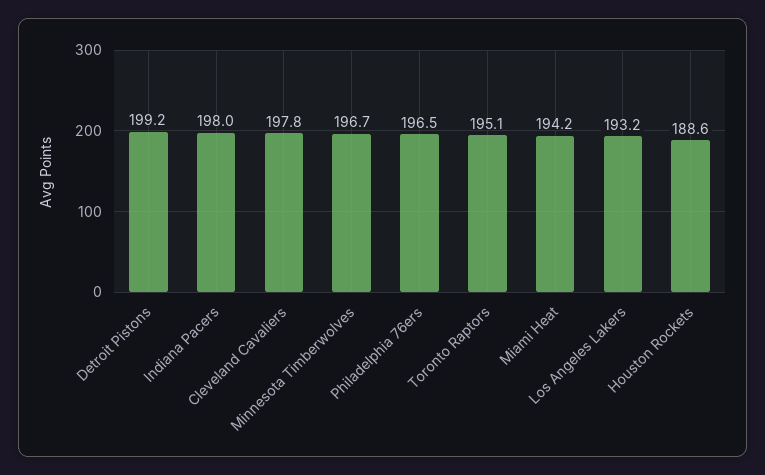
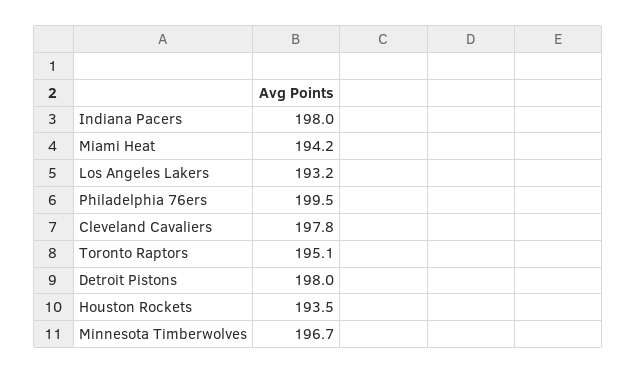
  {
-   "Detroit Pistons": 199.2,
+   "Detroit Pistons": 198,
    "Indiana Pacers": 198,
    "Cleveland Cavaliers": 197.8,
    "Minnesota Timberwolves": 196.7,
-   "Philadelphia 76ers": 196.5,
+   "Philadelphia 76ers": 199.5,
    "Toronto Raptors": 195.1,
    "Miami Heat": 194.2,
    "Los Angeles Lakers": 193.2,
-   "Houston Rockets": 188.6
+   "Houston Rockets": 193.5
  }

